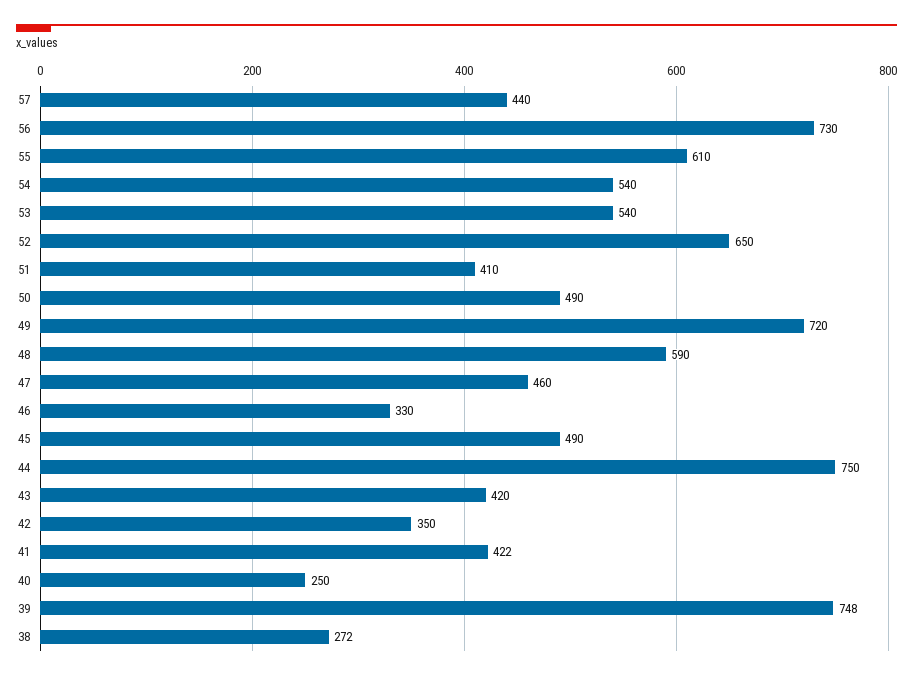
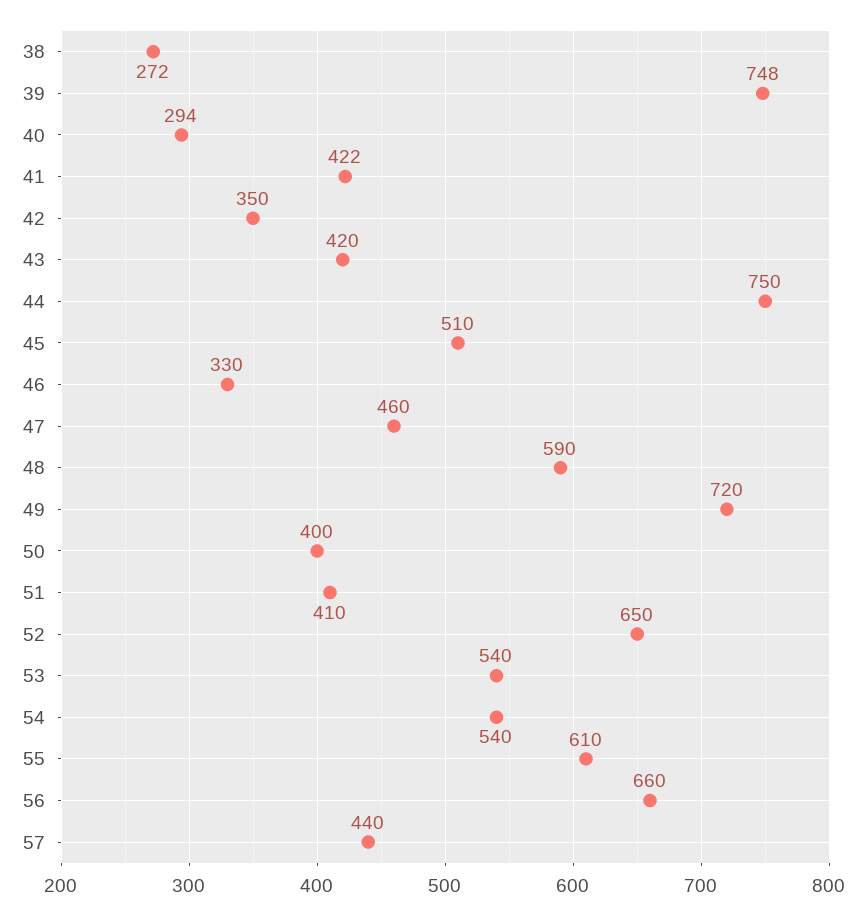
  {
    "57": 440,
-   "56": 730,
+   "56": 660,
    "55": 610,
    "54": 540,
    "53": 540,
    "52": 650,
    "51": 410,
-   "50": 490,
+   "50": 400,
    "49": 720,
    "48": 590,
    "47": 460,
    "46": 330,
-   "45": 490,
+   "45": 510,
    "44": 750,
    "43": 420,
    "42": 350,
    "41": 422,
-   "40": 250,
+   "40": 294,
    "39": 748,
    "38": 272
  }

